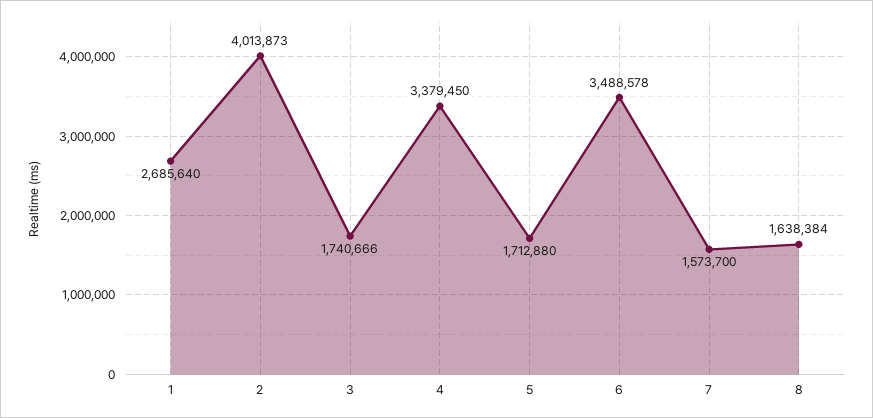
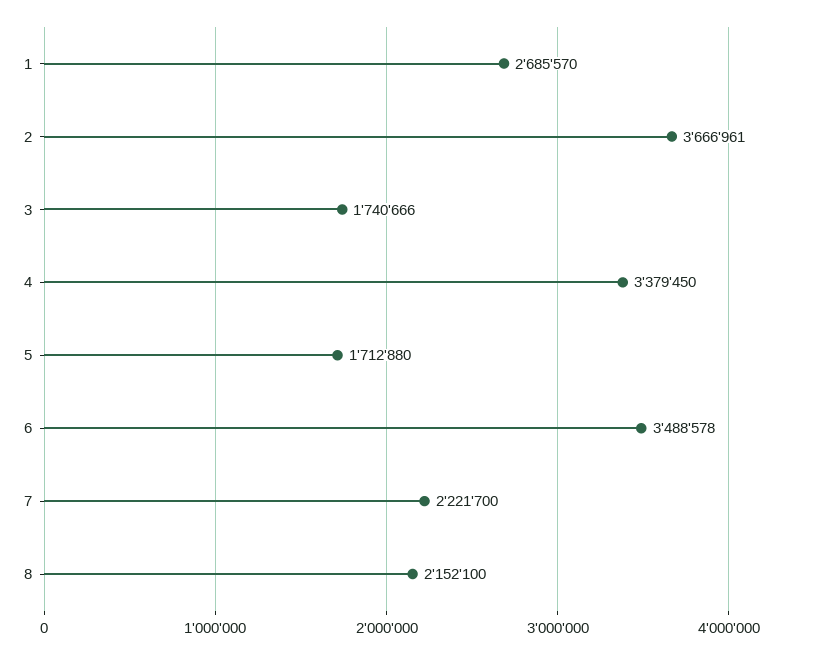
  {
-   "1": 2685640,
+   "1": 2685570,
-   "2": 4013873,
+   "2": 3666961,
    "3": 1740666,
    "4": 3379450,
    "5": 1712880,
    "6": 3488578,
-   "7": 1573700,
+   "7": 2221700,
-   "8": 1638384
+   "8": 2152100
  }

